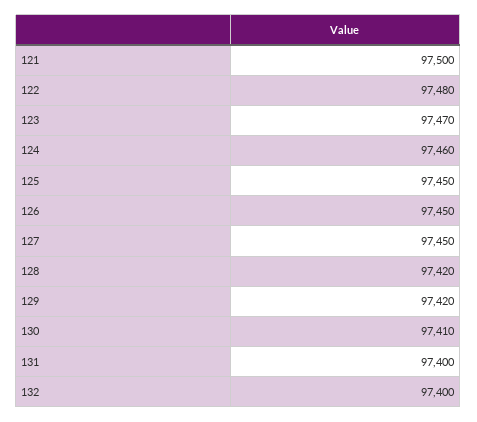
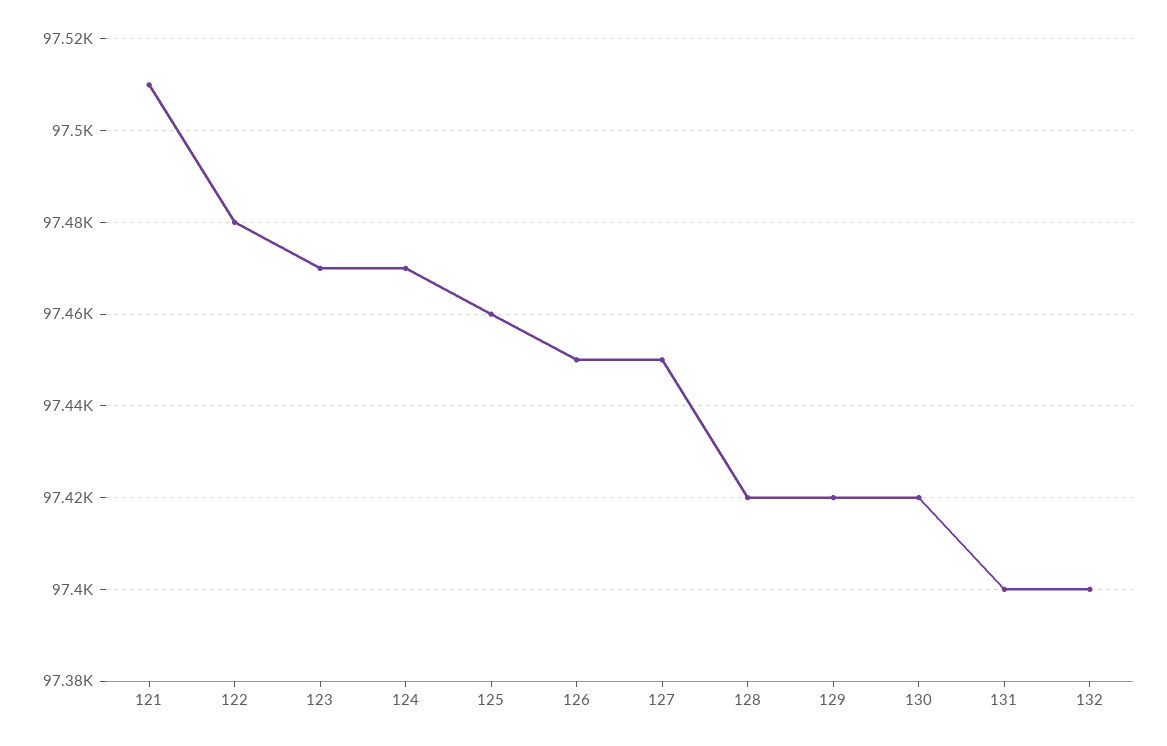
  {
-   "121": 97500,
+   "121": 97510,
    "122": 97480,
    "123": 97470,
-   "124": 97460,
+   "124": 97470,
-   "125": 97450,
+   "125": 97460,
    "126": 97450,
    "127": 97450,
    "128": 97420,
    "129": 97420,
-   "130": 97410,
+   "130": 97420,
    "131": 97400,
    "132": 97400
  }

